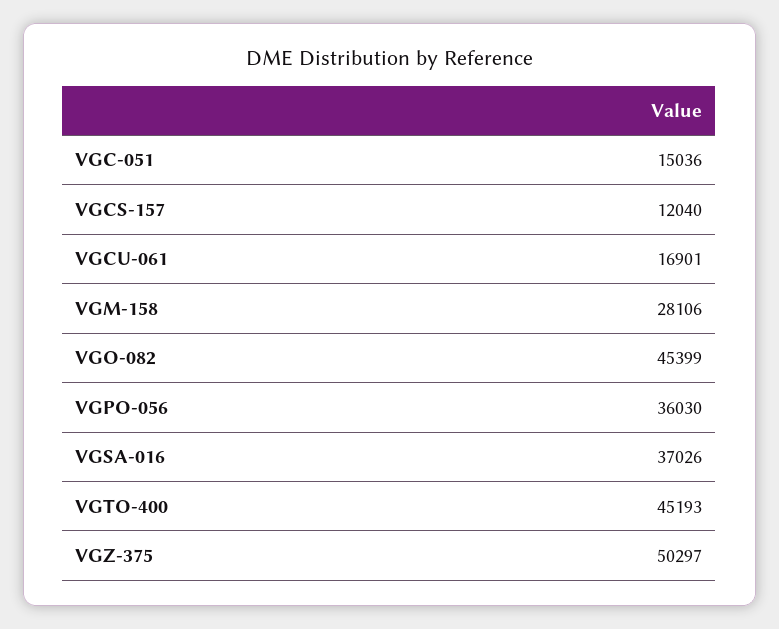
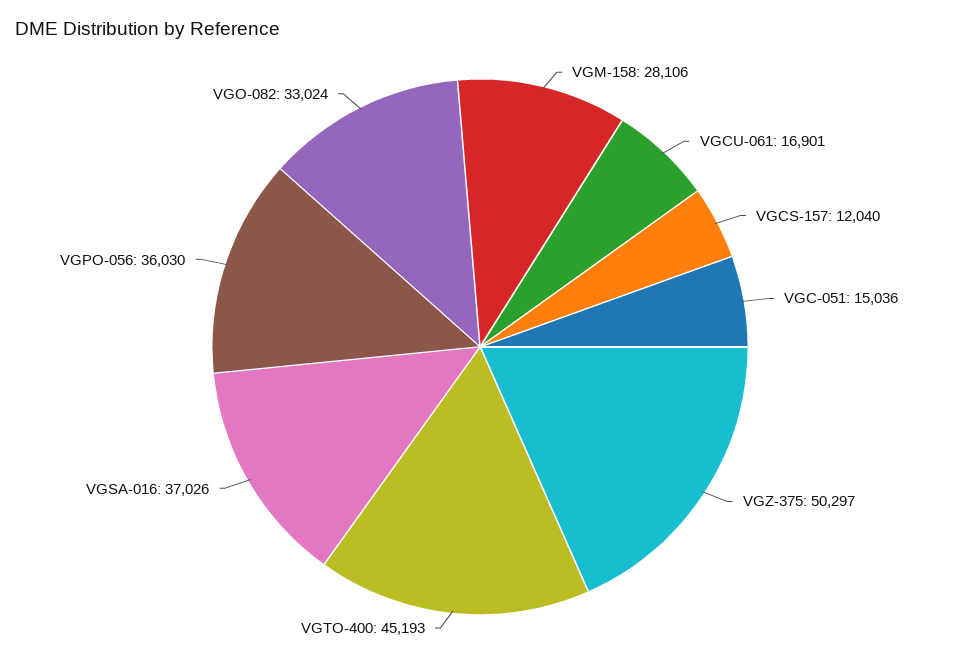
  {
    "VGC-051": 15036,
    "VGCS-157": 12040,
    "VGCU-061": 16901,
    "VGM-158": 28106,
-   "VGO-082": 45399,
+   "VGO-082": 33024,
    "VGPO-056": 36030,
    "VGSA-016": 37026,
    "VGTO-400": 45193,
    "VGZ-375": 50297
  }

